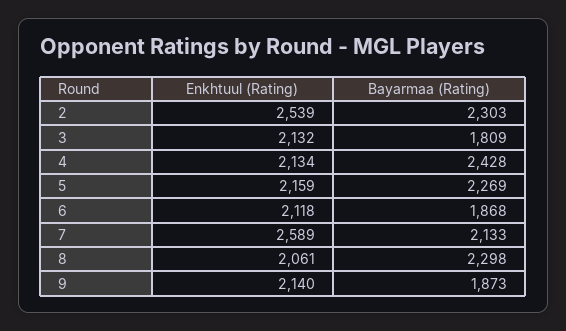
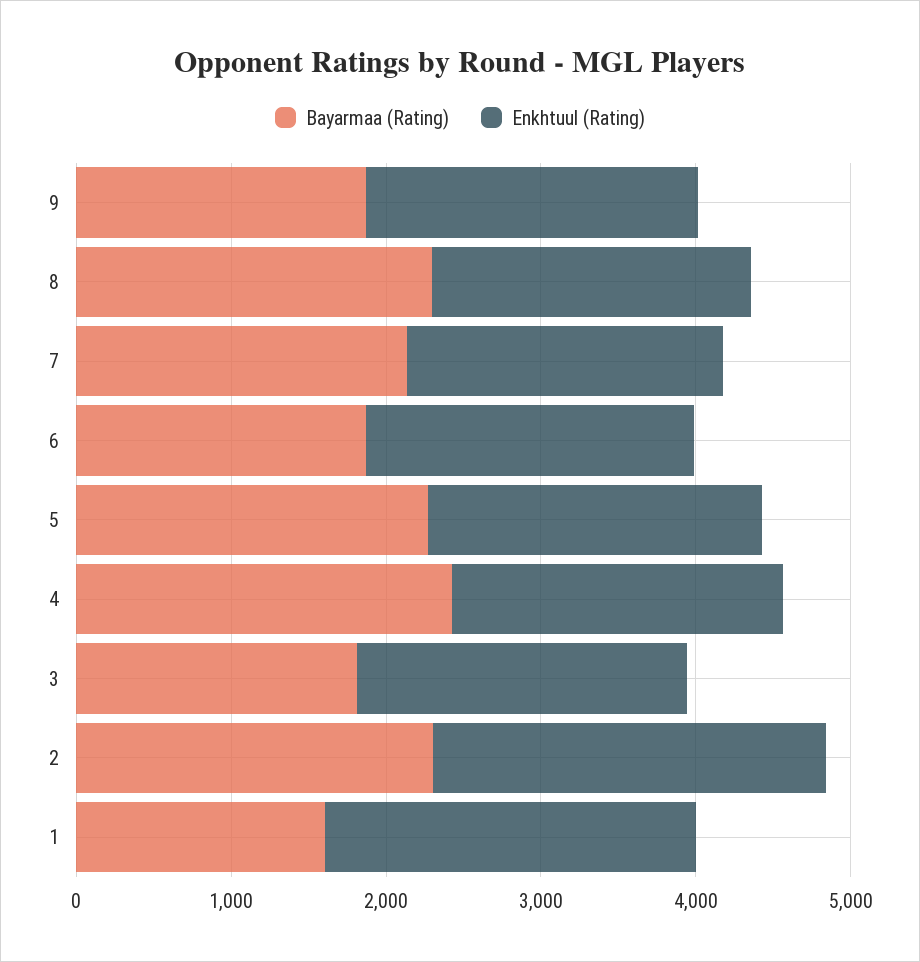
  {
    "Enkhtuul (Rating)": {
      "2": 2539,
      "3": 2132,
      "4": 2134,
      "5": 2159,
      "6": 2118,
-     "7": 2589,
+     "7": 2000,
      "8": 2061,
-     "9": 2140
+     "9": 2140,
+     "1": 2400
    },
    "Bayarmaa (Rating)": {
      "2": 2303,
      "3": 1809,
      "4": 2428,
      "5": 2269,
      "6": 1868,
      "7": 2133,
      "8": 2298,
-     "9": 1873
+     "9": 1873,
+     "1": 1600
    }
  }

